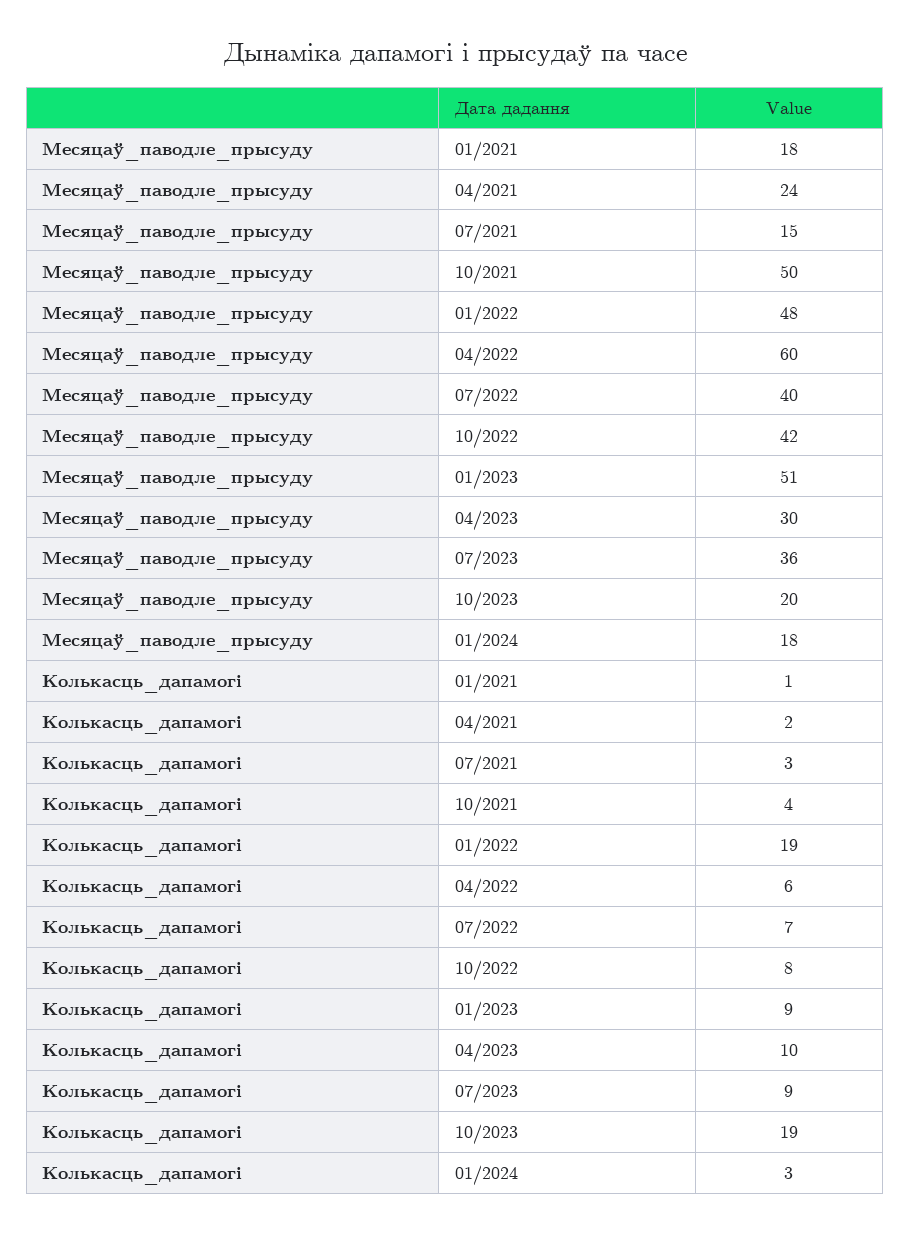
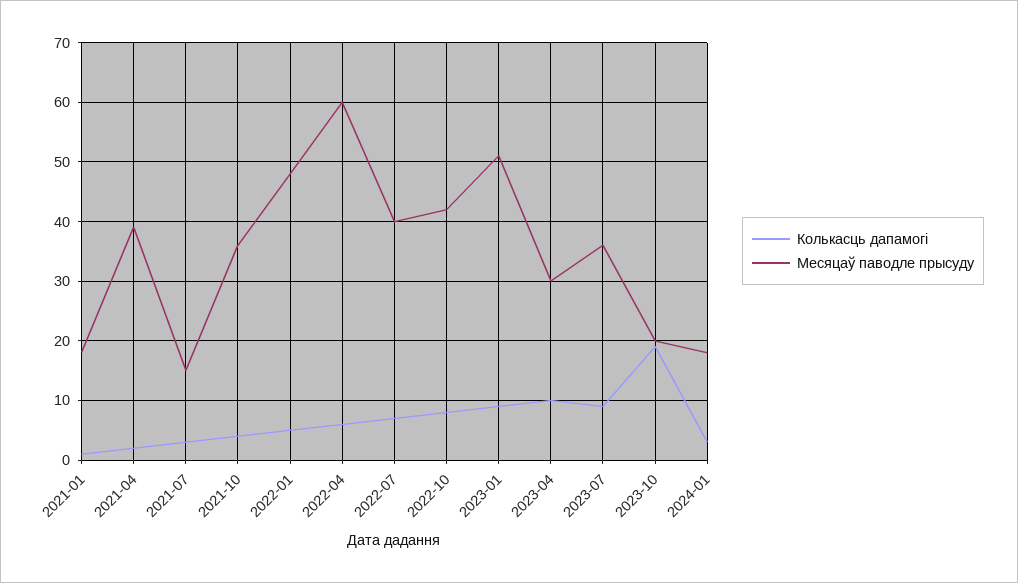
  {
    "Месяцаў_паводле_прысуду": {
      "01/2021": 18,
-     "04/2021": 24,
+     "04/2021": 40,
      "07/2021": 15,
-     "10/2021": 50,
+     "10/2021": 35,
      "01/2022": 48,
      "04/2022": 60,
      "07/2022": 40,
      "10/2022": 42,
      "01/2023": 51,
      "04/2023": 30,
      "07/2023": 36,
      "10/2023": 20,
      "01/2024": 18
    },
    "Колькасць_дапамогі": {
      "01/2021": 1,
      "04/2021": 2,
      "07/2021": 3,
      "10/2021": 4,
-     "01/2022": 19,
+     "01/2022": 5,
      "04/2022": 6,
      "07/2022": 7,
      "10/2022": 8,
      "01/2023": 9,
      "04/2023": 10,
      "07/2023": 9,
      "10/2023": 19,
      "01/2024": 3
    }
  }

